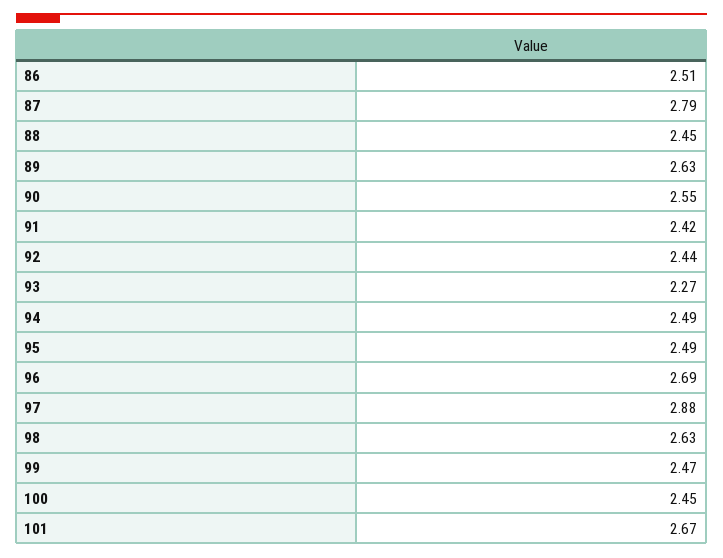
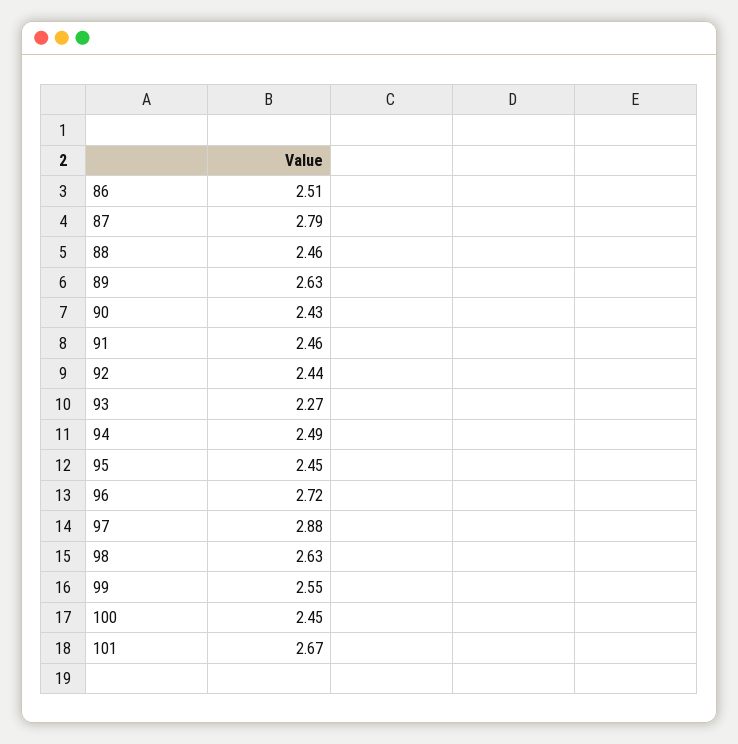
  {
    "86": 2.51,
    "87": 2.79,
-   "88": 2.45,
+   "88": 2.46,
    "89": 2.63,
-   "90": 2.55,
+   "90": 2.43,
-   "91": 2.42,
+   "91": 2.46,
    "92": 2.44,
    "93": 2.27,
    "94": 2.49,
-   "95": 2.49,
+   "95": 2.45,
-   "96": 2.69,
+   "96": 2.72,
    "97": 2.88,
    "98": 2.63,
-   "99": 2.47,
+   "99": 2.55,
    "100": 2.45,
    "101": 2.67
  }

